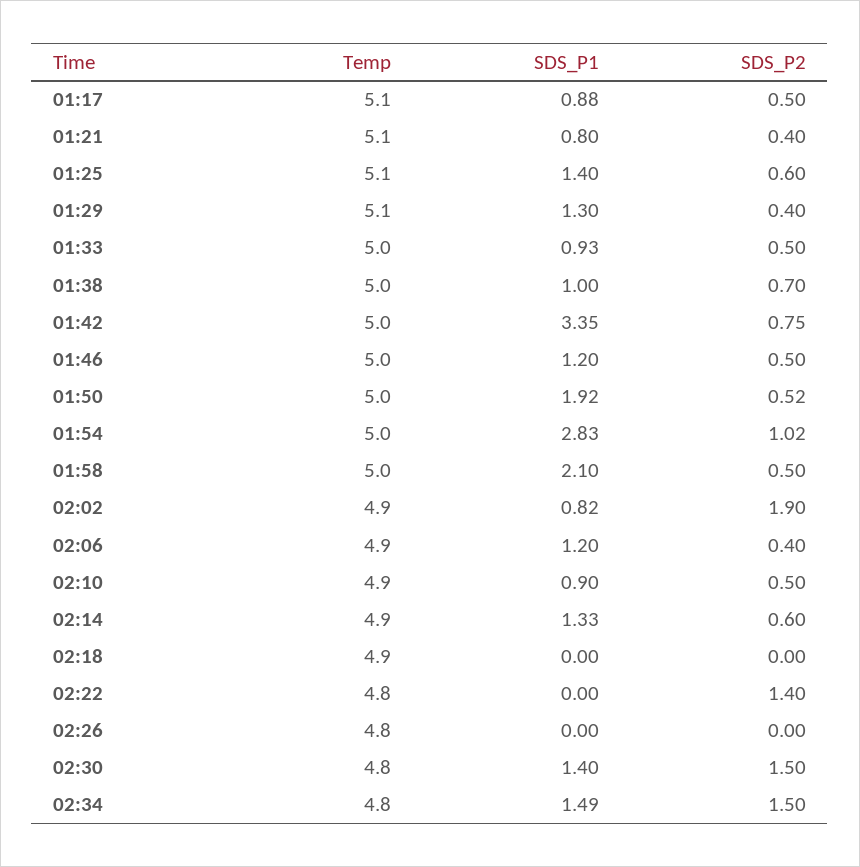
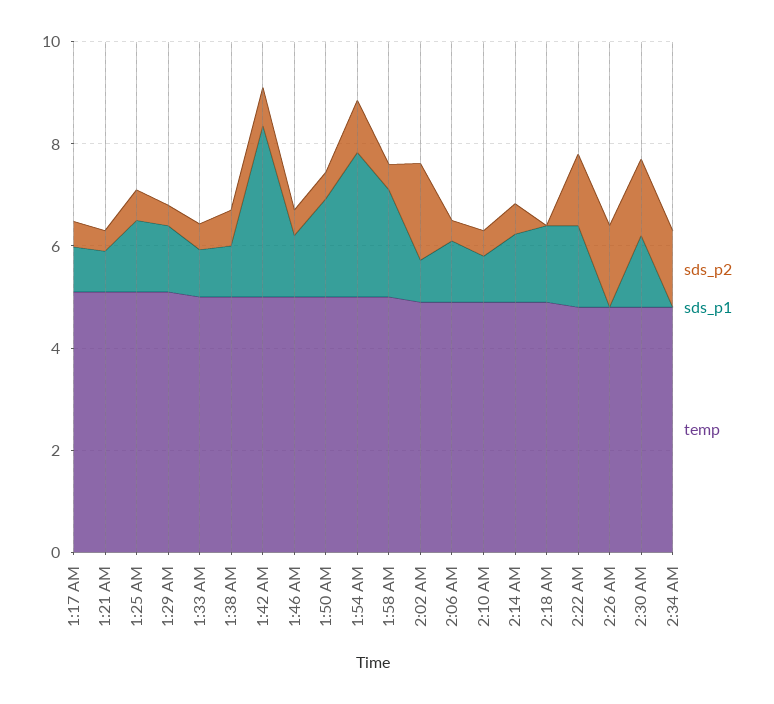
  {
    "Temp": {
      "01:17": 5.1,
      "01:21": 5.1,
      "01:25": 5.1,
      "01:29": 5.1,
      "01:33": 5,
      "01:38": 5,
      "01:42": 5,
      "01:46": 5,
      "01:50": 5,
      "01:54": 5,
      "01:58": 5,
      "02:02": 4.9,
      "02:06": 4.9,
      "02:10": 4.9,
      "02:14": 4.9,
      "02:18": 4.9,
      "02:22": 4.8,
      "02:26": 4.8,
      "02:30": 4.8,
      "02:34": 4.8
    },
    "SDS_P1": {
      "01:17": 0.88,
      "01:21": 0.8,
      "01:25": 1.4,
      "01:29": 1.3,
      "01:33": 0.93,
      "01:38": 1,
      "01:42": 3.35,
      "01:46": 1.2,
      "01:50": 1.92,
      "01:54": 2.83,
      "01:58": 2.1,
      "02:02": 0.82,
      "02:06": 1.2,
      "02:10": 0.9,
      "02:14": 1.33,
-     "02:18": 0,
+     "02:18": 1.5,
-     "02:22": 0,
+     "02:22": 1.5,
      "02:26": 0,
      "02:30": 1.4,
-     "02:34": 1.49
+     "02:34": 0
    },
    "SDS_P2": {
      "01:17": 0.5,
      "01:21": 0.4,
      "01:25": 0.6,
      "01:29": 0.4,
      "01:33": 0.5,
      "01:38": 0.7,
      "01:42": 0.75,
      "01:46": 0.5,
      "01:50": 0.52,
      "01:54": 1.02,
      "01:58": 0.5,
      "02:02": 1.9,
      "02:06": 0.4,
      "02:10": 0.5,
      "02:14": 0.6,
      "02:18": 0,
      "02:22": 1.4,
-     "02:26": 0,
+     "02:26": 1.5,
      "02:30": 1.5,
      "02:34": 1.5
    }
  }

